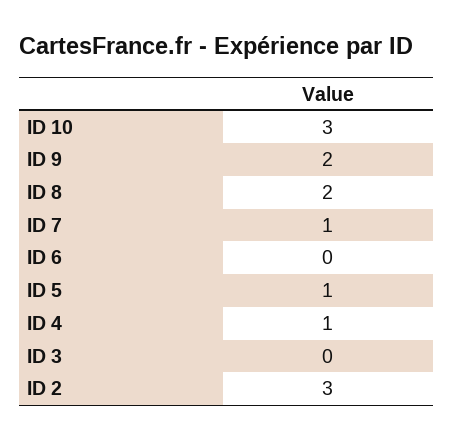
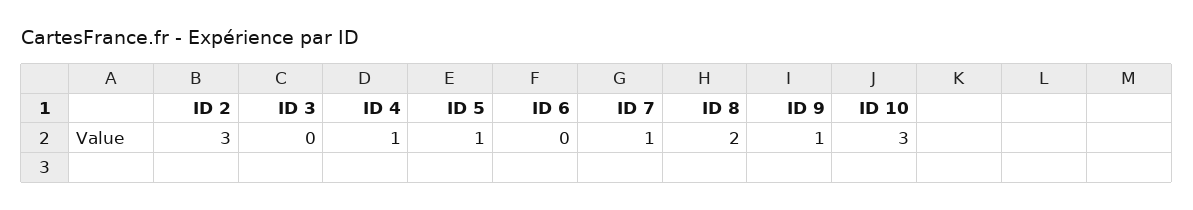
  {
    "ID 10": 3,
-   "ID 9": 2,
+   "ID 9": 1,
    "ID 8": 2,
    "ID 7": 1,
    "ID 6": 0,
    "ID 5": 1,
    "ID 4": 1,
    "ID 3": 0,
    "ID 2": 3
  }

